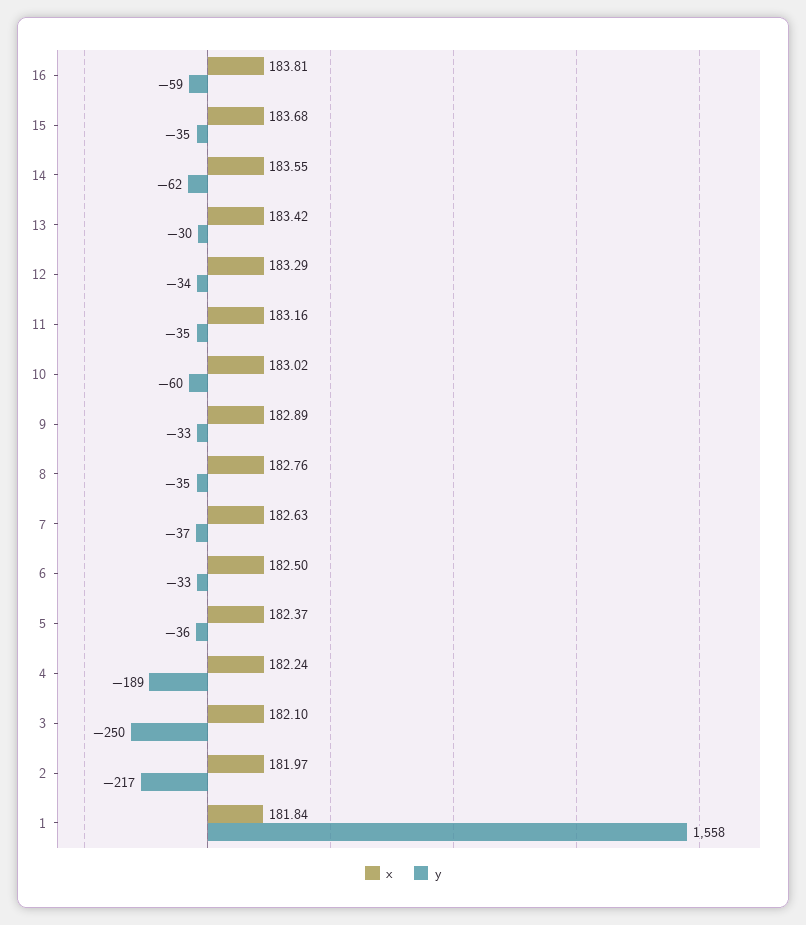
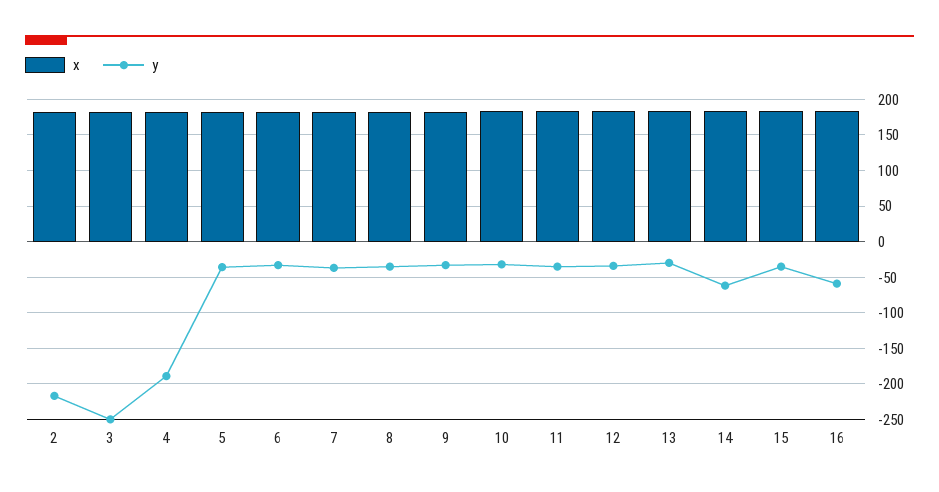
  {
    "x": {
      "16": 183.81,
      "15": 183.68,
      "14": 183.55,
      "13": 183.42,
      "12": 183.29,
      "11": 183.16,
      "10": 183.02,
      "9": 182.89,
      "8": 182.76,
      "7": 182.63,
      "6": 182.5,
      "5": 182.37,
      "4": 182.24,
      "3": 182.1,
-     "2": 181.97,
+     "2": 181.97
-     "1": 181.84
    },
    "y": {
      "16": -59,
      "15": -35,
      "14": -62,
      "13": -30,
      "12": -34,
      "11": -35,
-     "10": -60,
+     "10": -30,
      "9": -33,
      "8": -35,
      "7": -37,
      "6": -33,
      "5": -36,
      "4": -189,
      "3": -250,
-     "2": -217,
+     "2": -217
-     "1": 1558
    }
  }

